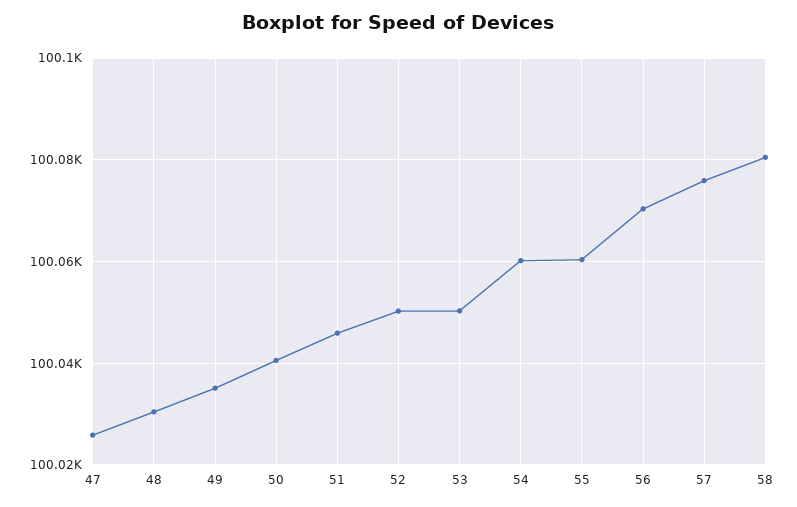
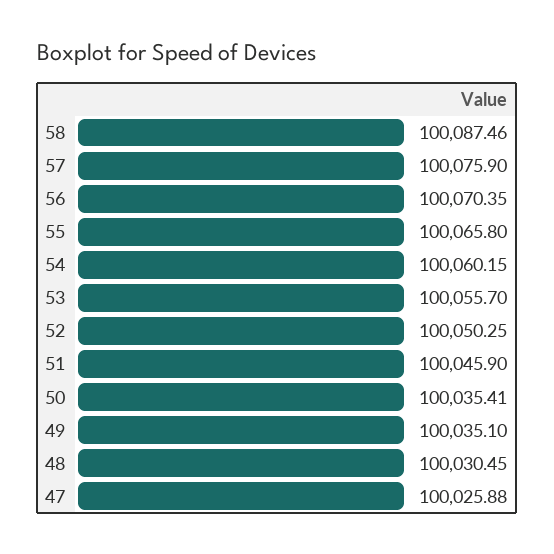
  {
    "47": 100025.88,
    "48": 100030.45,
    "49": 100035.1,
-   "50": 100040,
+   "50": 100035.41,
    "51": 100045.9,
    "52": 100050.25,
-   "53": 100050,
+   "53": 100055.7,
    "54": 100060.15,
-   "55": 100060,
+   "55": 100065.8,
    "56": 100070.35,
    "57": 100075.9,
-   "58": 100080
+   "58": 100087.46
  }

